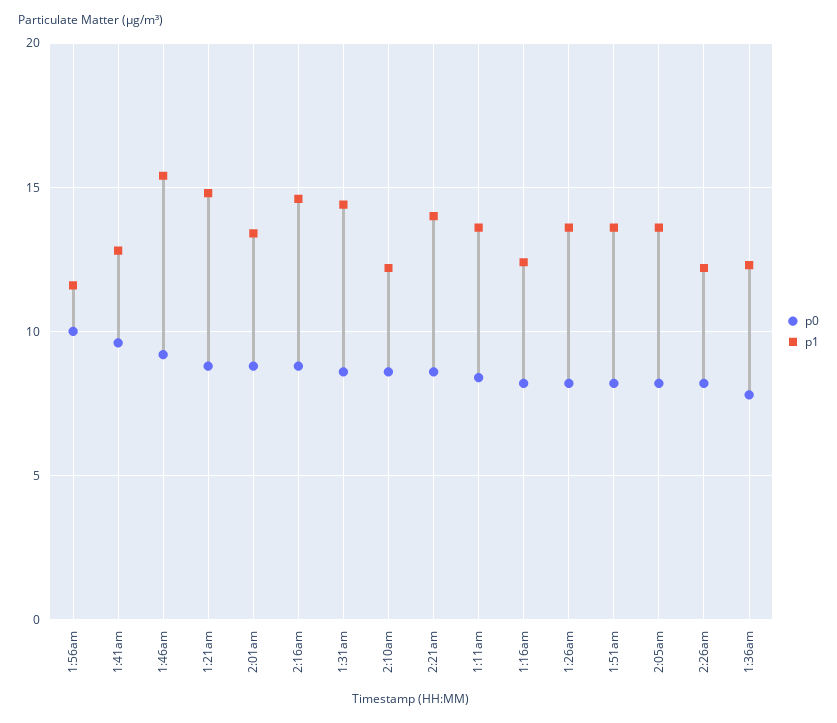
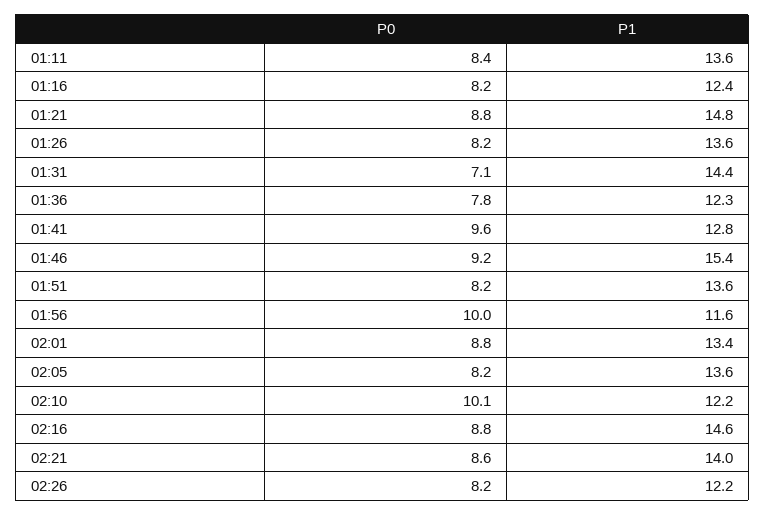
  {
    "p0": {
      "1:56am": 10,
      "1:41am": 9.6,
      "1:46am": 9.2,
      "1:21am": 8.8,
      "2:01am": 8.8,
      "2:16am": 8.8,
-     "1:31am": 8.5,
+     "1:31am": 7.1,
-     "2:10am": 8.5,
+     "2:10am": 10.1,
      "2:21am": 8.6,
      "1:11am": 8.4,
      "1:16am": 8.2,
      "1:26am": 8.2,
      "1:51am": 8.2,
      "2:05am": 8.2,
      "2:26am": 8.2,
      "1:36am": 7.8
    },
    "p1": {
      "1:56am": 11.6,
      "1:41am": 12.8,
      "1:46am": 15.4,
      "1:21am": 14.8,
      "2:01am": 13.4,
      "2:16am": 14.6,
      "1:31am": 14.4,
      "2:10am": 12.2,
      "2:21am": 14,
      "1:11am": 13.6,
      "1:16am": 12.4,
      "1:26am": 13.6,
      "1:51am": 13.6,
      "2:05am": 13.6,
      "2:26am": 12.2,
      "1:36am": 12.3
    }
  }

